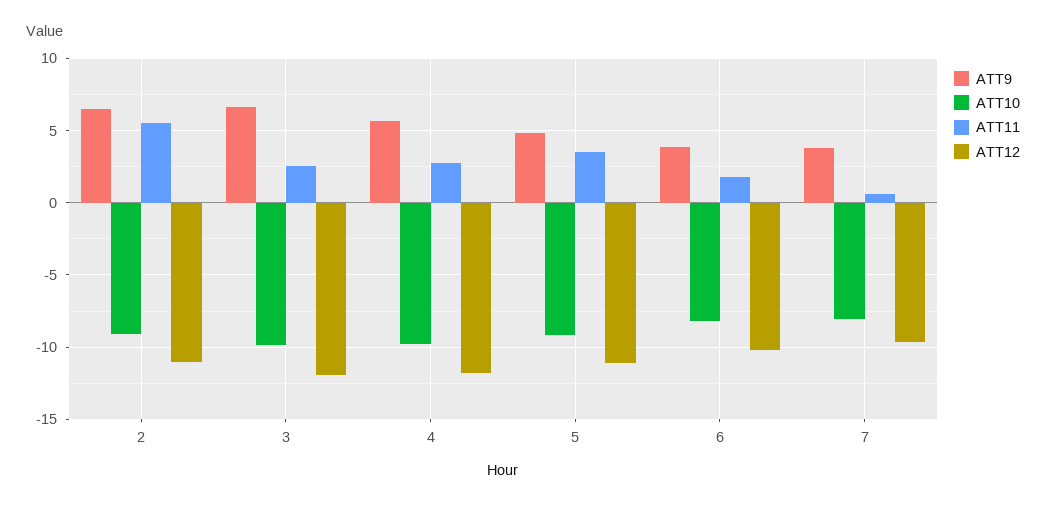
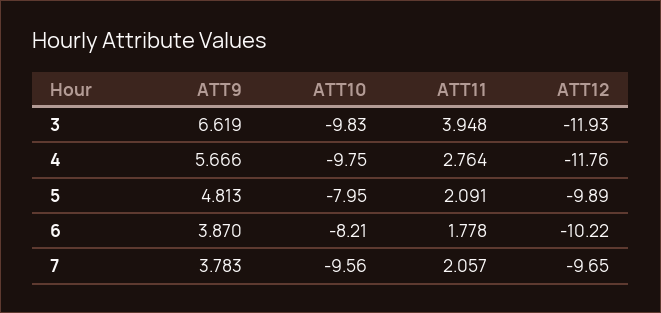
  {
    "ATT9": {
-     "2": 6.5,
      "3": 6.619,
      "4": 5.666,
      "5": 4.813,
      "6": 3.87,
      "7": 3.783
    },
    "ATT10": {
-     "2": -9,
      "3": -9.83,
      "4": -9.75,
-     "5": -9,
+     "5": -7.95,
      "6": -8.21,
-     "7": -8
+     "7": -9.56
    },
    "ATT11": {
-     "2": 5.5,
-     "3": 2.5,
+     "3": 3.948,
      "4": 2.764,
-     "5": 3.5,
+     "5": 2.091,
      "6": 1.778,
-     "7": 0.5
+     "7": 2.057
    },
    "ATT12": {
-     "2": -11,
      "3": -11.93,
      "4": -11.76,
-     "5": -11,
+     "5": -9.89,
      "6": -10.22,
      "7": -9.65
    }
  }

